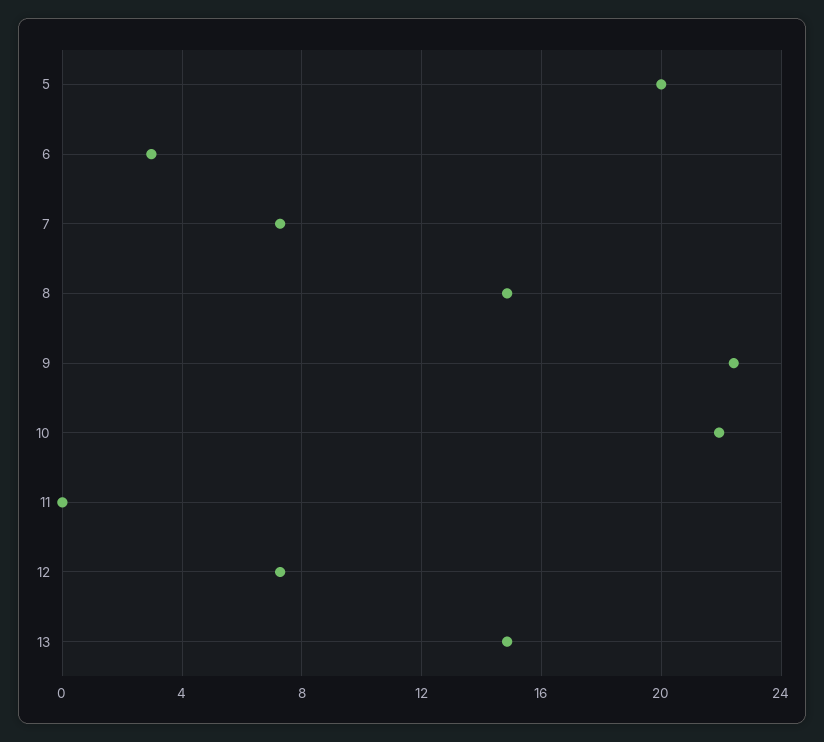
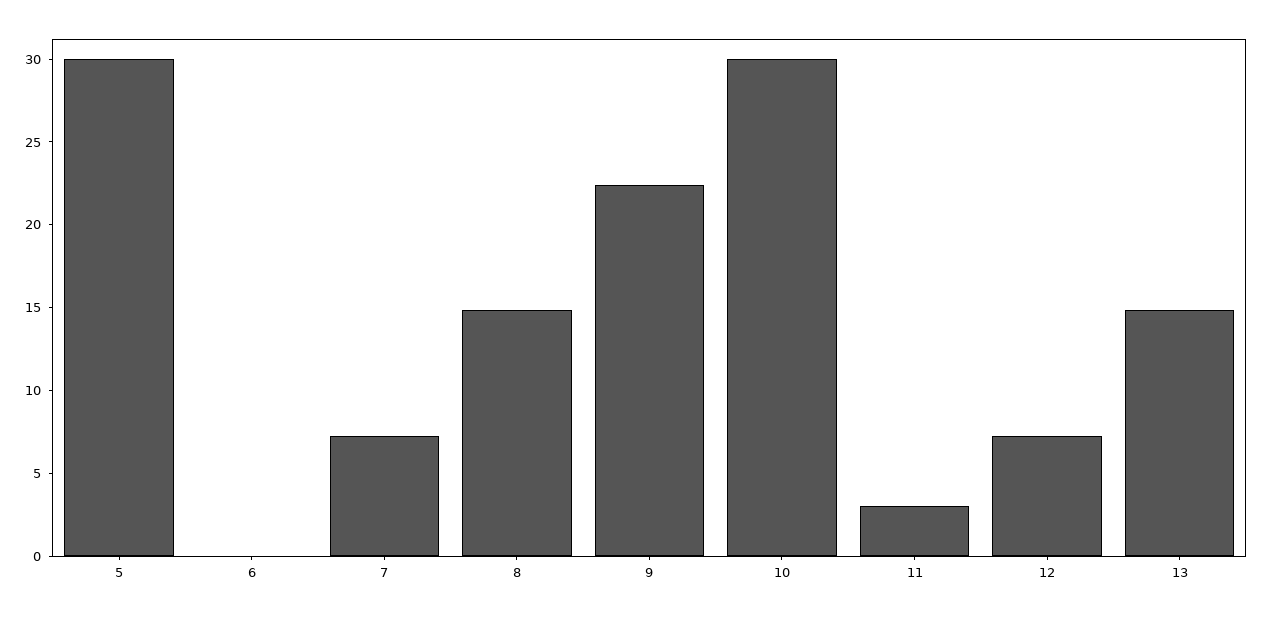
  {
-   "5": 20,
+   "5": 30,
-   "6": 3,
+   "6": 0,
    "7": 7.5,
    "8": 15,
    "9": 22.5,
-   "10": 22,
+   "10": 30,
-   "11": 0,
+   "11": 3,
    "12": 7.5,
    "13": 15
  }

